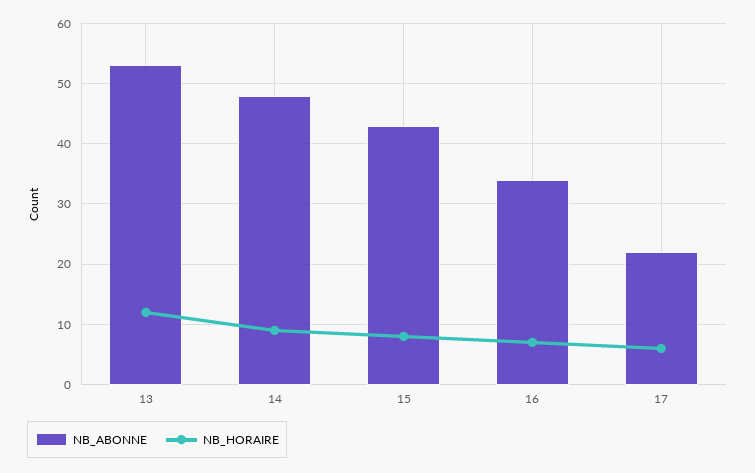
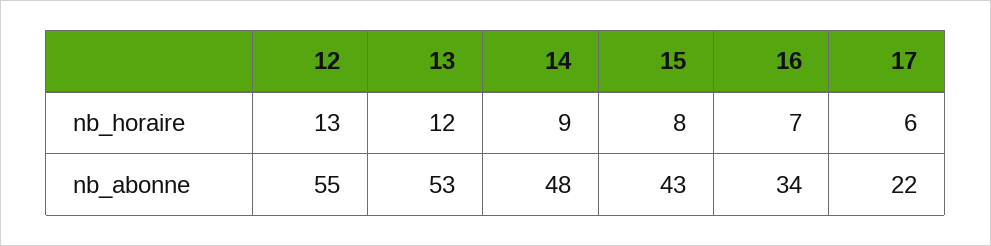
  {
    "NB_ABONNE": {
      "13": 53,
      "14": 48,
      "15": 43,
      "16": 34,
-     "17": 22
+     "17": 22,
+     "12": 55
    },
    "NB_HORAIRE": {
      "13": 12,
      "14": 9,
      "15": 8,
      "16": 7,
-     "17": 6
+     "17": 6,
+     "12": 13
    }
  }

